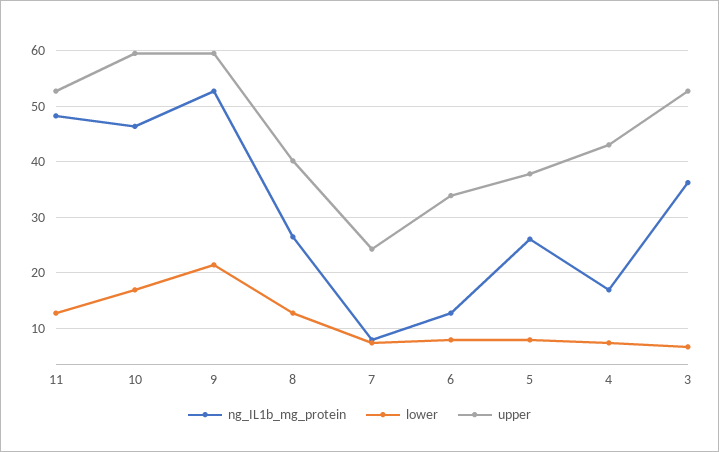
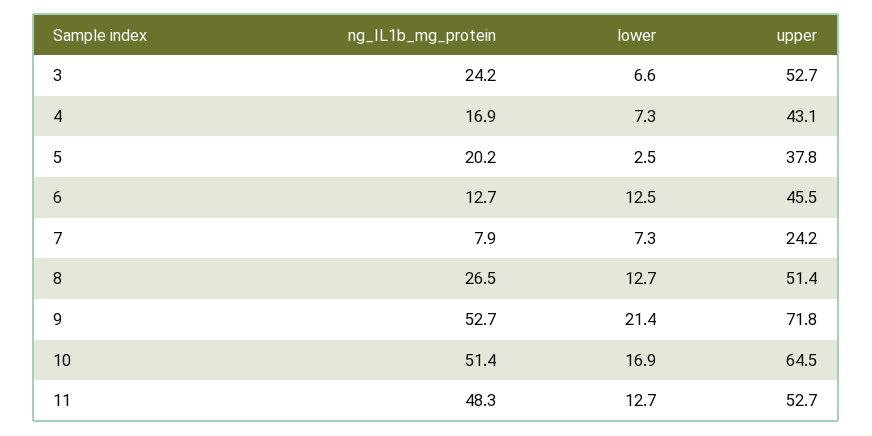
  {
    "ng_IL1b_mg_protein": {
      "11": 48.3,
-     "10": 46,
+     "10": 51.4,
      "9": 52.7,
      "8": 26.5,
      "7": 7.9,
      "6": 12.7,
-     "5": 26,
+     "5": 20.2,
      "4": 16.9,
-     "3": 36
+     "3": 24.2
    },
    "lower": {
      "11": 12.7,
      "10": 16.9,
      "9": 21.4,
      "8": 12.7,
      "7": 7.3,
-     "6": 8,
+     "6": 12.5,
-     "5": 8,
+     "5": 2.5,
      "4": 7.3,
      "3": 6.6
    },
    "upper": {
      "11": 52.7,
-     "10": 60,
+     "10": 64.5,
-     "9": 60,
+     "9": 71.8,
-     "8": 40,
+     "8": 51.4,
      "7": 24.2,
-     "6": 34,
+     "6": 45.5,
      "5": 37.8,
      "4": 43.1,
      "3": 52.7
    }
  }

